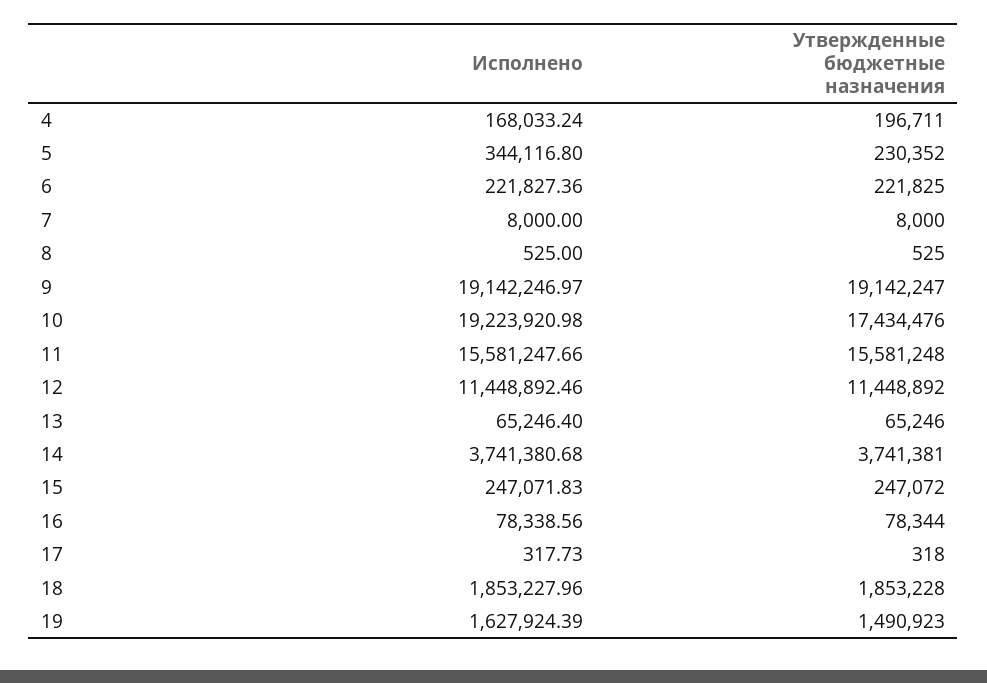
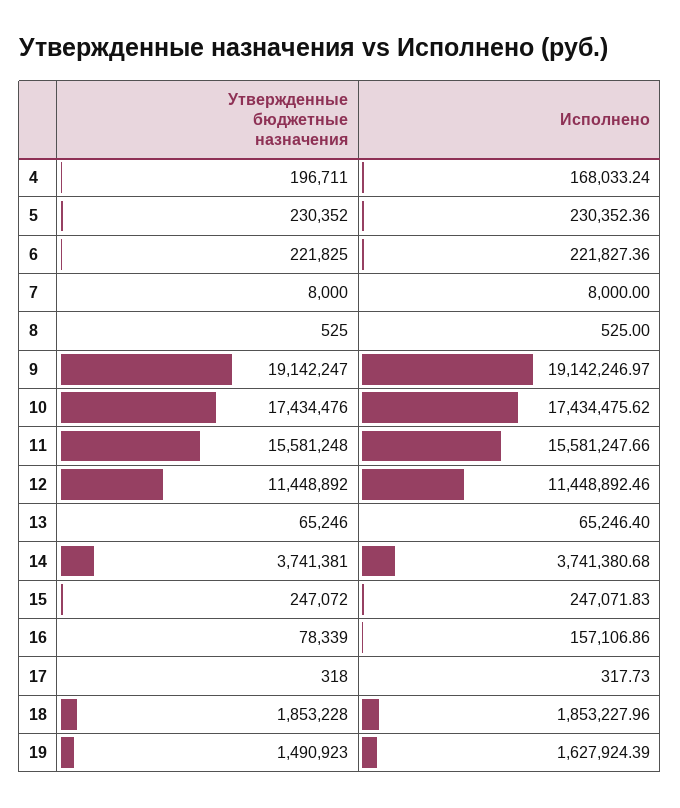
  {
    "Исполнено": {
      "4": 168033.24,
-     "5": 344116.8,
+     "5": 230352.36,
      "6": 221827.36,
      "7": 8000,
      "8": 525,
      "9": 19142246.97,
-     "10": 19223920.98,
+     "10": 17434475.62,
      "11": 15581247.66,
      "12": 11448892.46,
      "13": 65246.4,
      "14": 3741380.68,
      "15": 247071.83,
-     "16": 78338.56,
+     "16": 157106.86,
      "17": 317.73,
      "18": 1853227.96,
      "19": 1627924.39
    },
    "Утвержденные бюджетные назначения": {
      "4": 196711,
      "5": 230352,
      "6": 221825,
      "7": 8000,
      "8": 525,
      "9": 19142247,
      "10": 17434476,
      "11": 15581248,
      "12": 11448892,
      "13": 65246,
      "14": 3741381,
      "15": 247072,
-     "16": 78344,
+     "16": 78339,
      "17": 318,
      "18": 1853228,
      "19": 1490923
    }
  }

